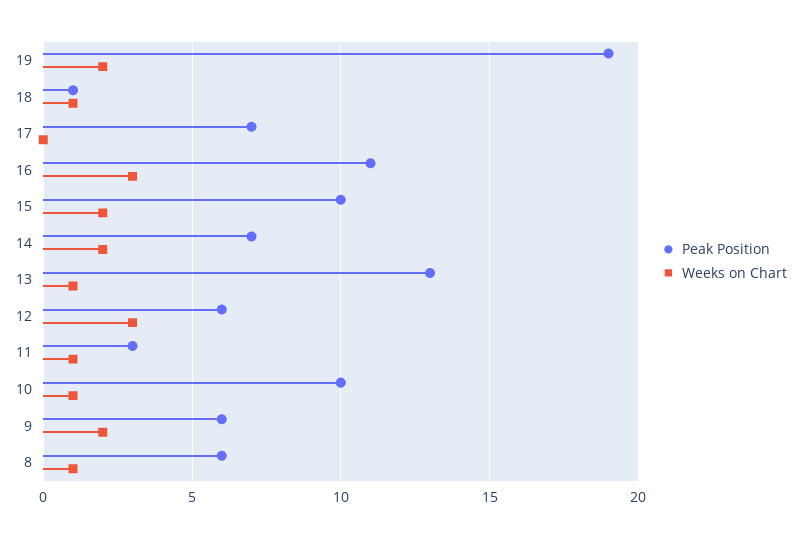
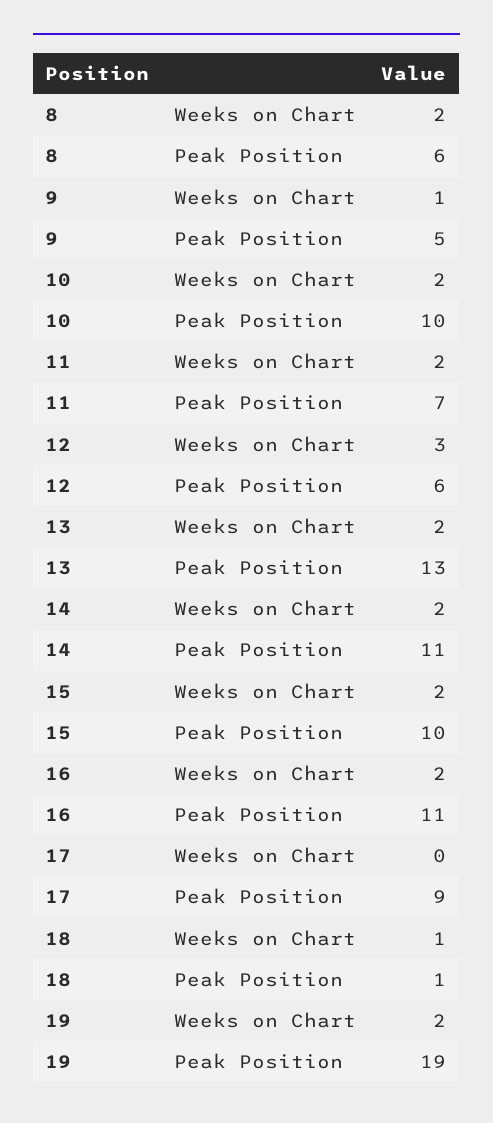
  {
    "Peak Position": {
      "19": 19,
      "18": 1,
-     "17": 7,
+     "17": 9,
      "16": 11,
      "15": 10,
-     "14": 7,
+     "14": 11,
      "13": 13,
      "12": 6,
-     "11": 3,
+     "11": 7,
      "10": 10,
-     "9": 6,
+     "9": 5,
      "8": 6
    },
    "Weeks on Chart": {
      "19": 2,
      "18": 1,
      "17": 0,
-     "16": 3,
+     "16": 2,
      "15": 2,
      "14": 2,
-     "13": 1,
+     "13": 2,
      "12": 3,
-     "11": 1,
+     "11": 2,
-     "10": 1,
+     "10": 2,
-     "9": 2,
+     "9": 1,
-     "8": 1
+     "8": 2
    }
  }

